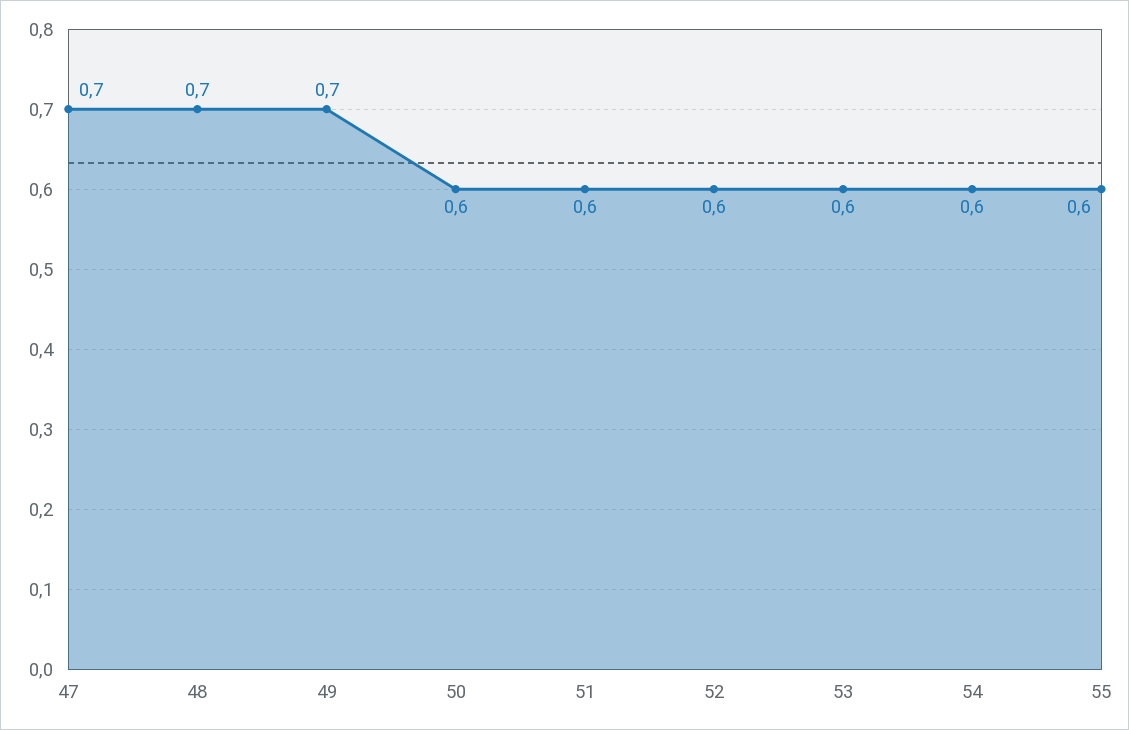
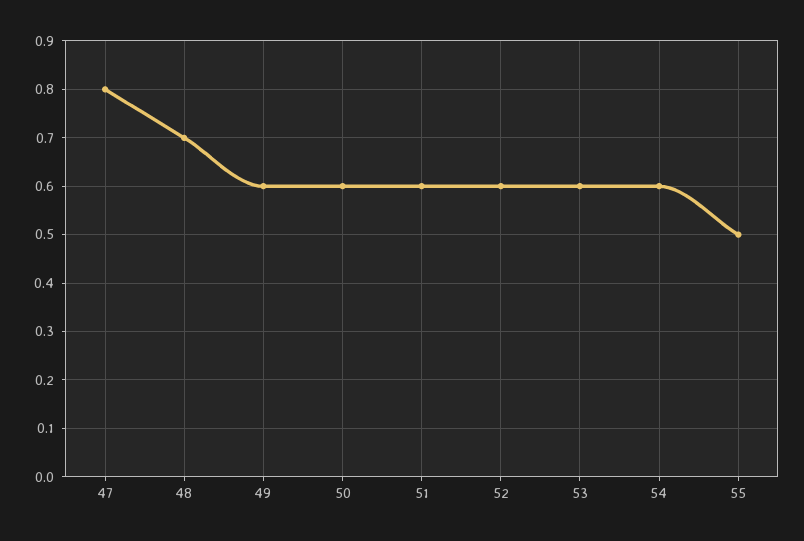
  {
-   "47": 0.7,
+   "47": 0.8,
    "48": 0.7,
-   "49": 0.7,
+   "49": 0.6,
    "50": 0.6,
    "51": 0.6,
    "52": 0.6,
    "53": 0.6,
    "54": 0.6,
-   "55": 0.6
+   "55": 0.5
  }

